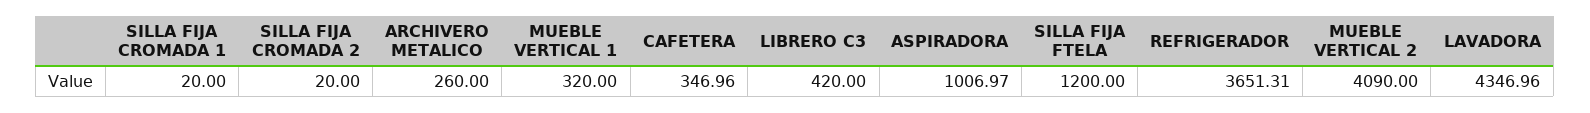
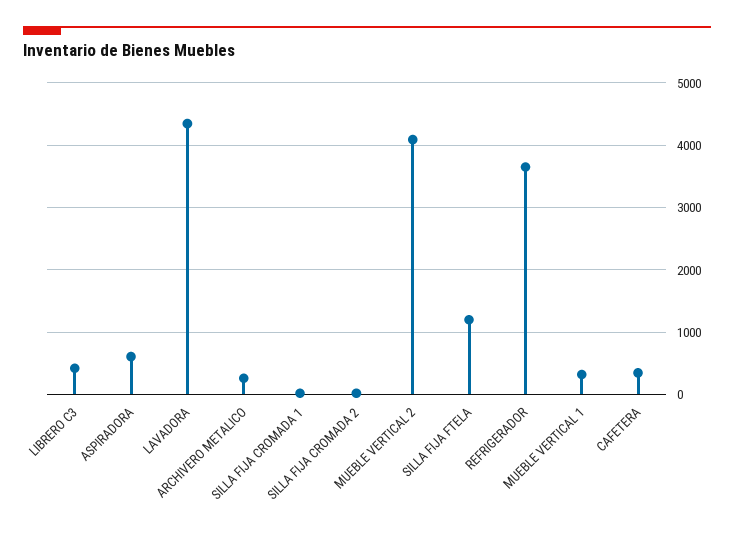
  {
    "SILLA FIJA CROMADA 1": 20,
    "SILLA FIJA CROMADA 2": 20,
    "ARCHIVERO METALICO": 260,
    "MUEBLE VERTICAL 1": 320,
    "CAFETERA": 346.96,
    "LIBRERO C3": 420,
-   "ASPIRADORA": 1006.97,
+   "ASPIRADORA": 600,
    "SILLA FIJA FTELA": 1200,
    "REFRIGERADOR": 3651.31,
    "MUEBLE VERTICAL 2": 4090,
    "LAVADORA": 4346.96
  }

